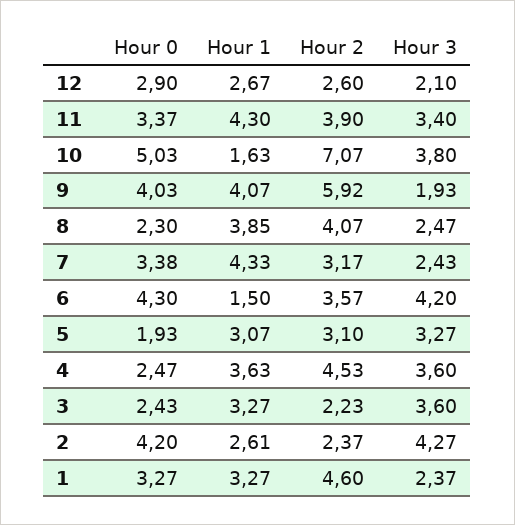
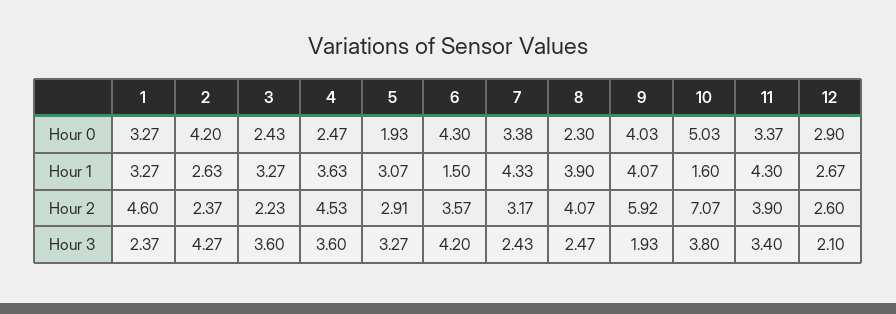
  {
    "Hour 0": {
      "12": 2.9,
      "11": 3.37,
      "10": 5.03,
      "9": 4.03,
      "8": 2.3,
      "7": 3.38,
      "6": 4.3,
      "5": 1.93,
      "4": 2.47,
      "3": 2.43,
      "2": 4.2,
      "1": 3.27
    },
    "Hour 1": {
      "12": 2.67,
      "11": 4.3,
-     "10": 1.63,
+     "10": 1.6,
      "9": 4.07,
-     "8": 3.85,
+     "8": 3.9,
      "7": 4.33,
      "6": 1.5,
      "5": 3.07,
      "4": 3.63,
      "3": 3.27,
-     "2": 2.61,
+     "2": 2.63,
      "1": 3.27
    },
    "Hour 2": {
      "12": 2.6,
      "11": 3.9,
      "10": 7.07,
      "9": 5.92,
      "8": 4.07,
      "7": 3.17,
      "6": 3.57,
-     "5": 3.1,
+     "5": 2.91,
      "4": 4.53,
      "3": 2.23,
      "2": 2.37,
      "1": 4.6
    },
    "Hour 3": {
      "12": 2.1,
      "11": 3.4,
      "10": 3.8,
      "9": 1.93,
      "8": 2.47,
      "7": 2.43,
      "6": 4.2,
      "5": 3.27,
      "4": 3.6,
      "3": 3.6,
      "2": 4.27,
      "1": 2.37
    }
  }

